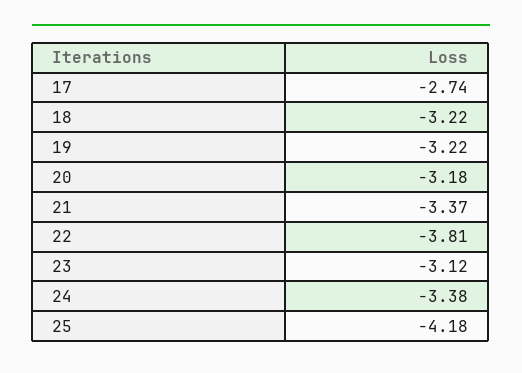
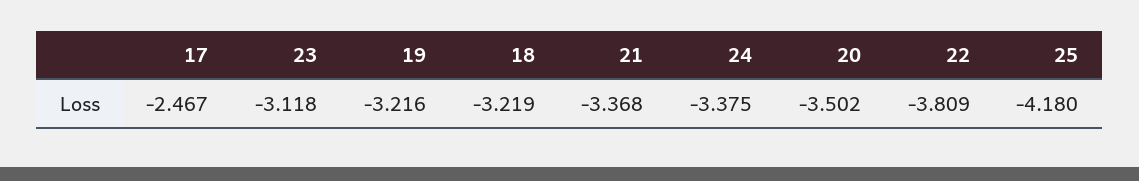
  {
-   "17": -2.74,
+   "17": -2.467,
    "18": -3.219,
    "19": -3.216,
-   "20": -3.18,
+   "20": -3.502,
    "21": -3.368,
    "22": -3.809,
    "23": -3.118,
    "24": -3.375,
    "25": -4.18
  }

